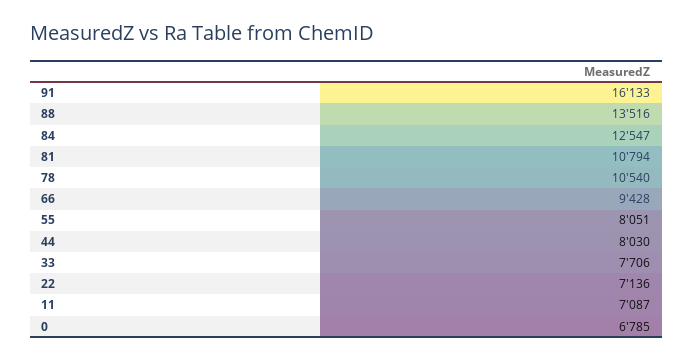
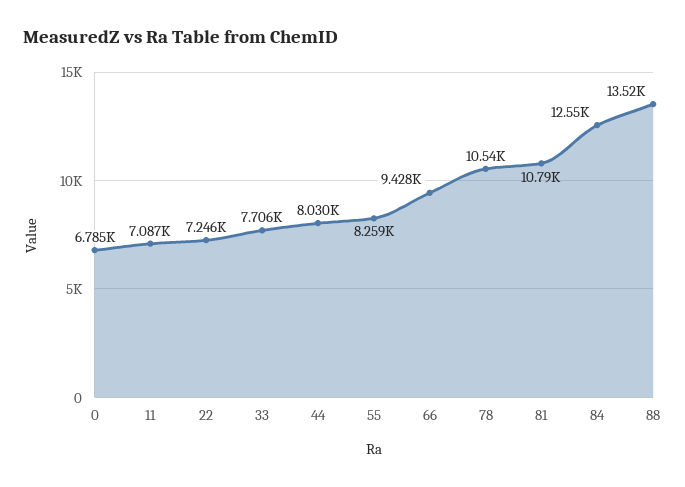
  {
-   "91": 16133,
    "88": 13516,
    "84": 12547,
    "81": 10794,
    "78": 10540,
    "66": 9428,
-   "55": 8051,
+   "55": 8259,
    "44": 8030,
    "33": 7706,
-   "22": 7136,
+   "22": 7246,
    "11": 7087,
    "0": 6785
  }

